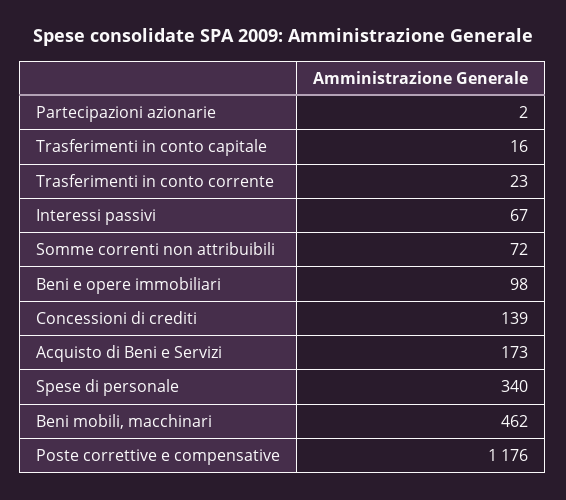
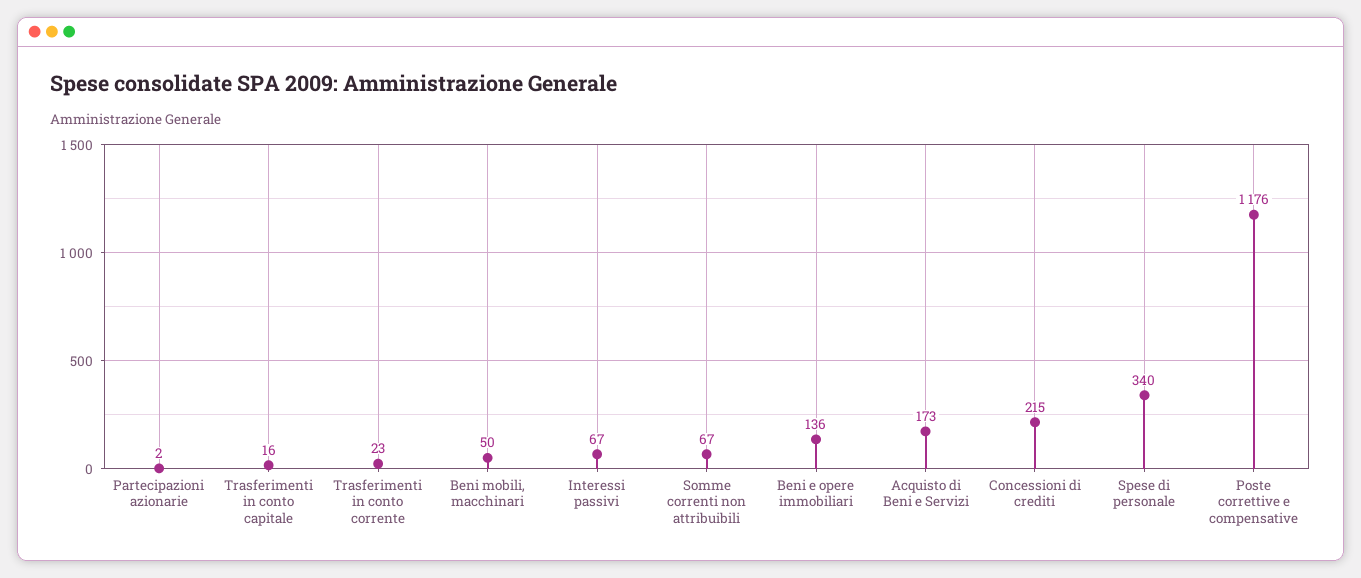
  {
    "Partecipazioni azionarie": 2,
    "Trasferimenti in conto capitale": 16,
    "Trasferimenti in conto corrente": 23,
    "Interessi passivi": 67,
-   "Somme correnti non attribuibili": 72,
+   "Somme correnti non attribuibili": 67,
-   "Beni e opere immobiliari": 98,
+   "Beni e opere immobiliari": 136,
-   "Concessioni di crediti": 139,
+   "Concessioni di crediti": 215,
    "Acquisto di Beni e Servizi": 173,
    "Spese di personale": 340,
-   "Beni mobili, macchinari": 462,
+   "Beni mobili, macchinari": 50,
    "Poste correttive e compensative": 1176
  }

